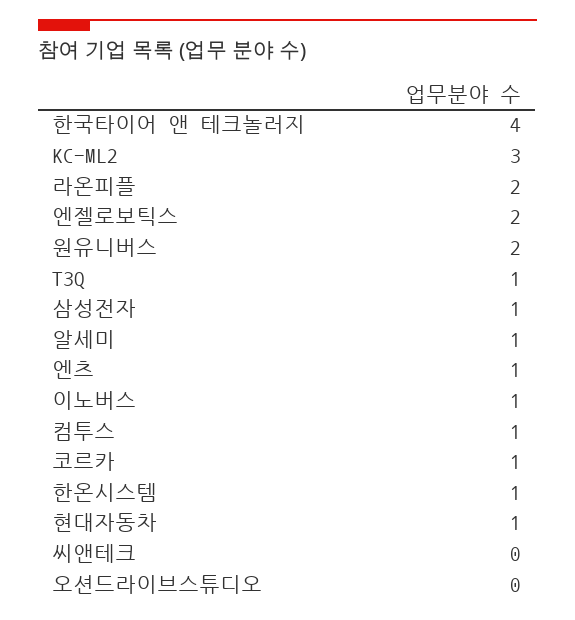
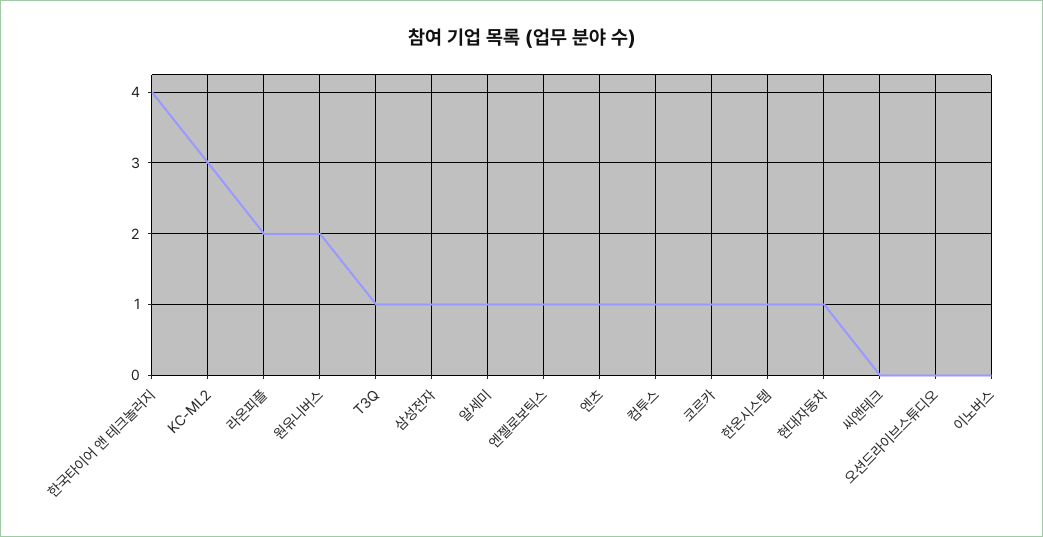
  {
    "한국타이어 앤 테크놀러지": 4,
    "KC-ML2": 3,
    "라온피플": 2,
-   "엔젤로보틱스": 2,
+   "엔젤로보틱스": 1,
    "원유니버스": 2,
    "T3Q": 1,
    "삼성전자": 1,
    "알세미": 1,
    "엔츠": 1,
-   "이노버스": 1,
+   "이노버스": 0,
    "컴투스": 1,
    "코르카": 1,
    "한온시스템": 1,
    "현대자동차": 1,
    "씨앤테크": 0,
    "오션드라이브스튜디오": 0
  }

